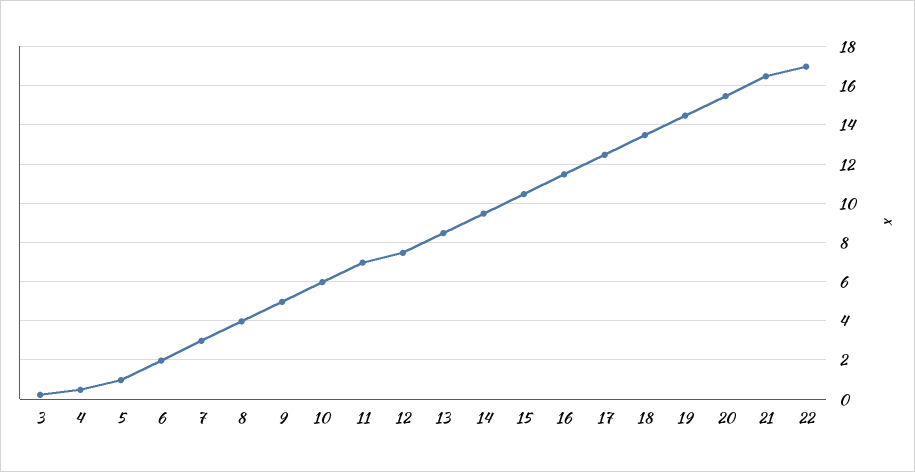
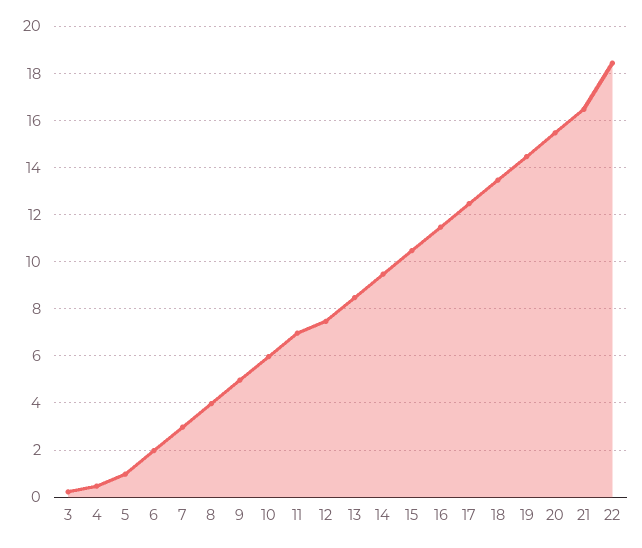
  {
    "3": 0,
    "4": 0.5,
    "5": 1,
    "6": 2,
    "7": 3,
    "8": 4,
    "9": 5,
    "10": 6,
    "11": 7,
    "12": 7.5,
    "13": 8.5,
    "14": 9.5,
    "15": 10.5,
    "16": 11.5,
    "17": 12.5,
    "18": 13.5,
    "19": 14.5,
    "20": 15.5,
    "21": 16.5,
-   "22": 17
+   "22": 18.5
  }

